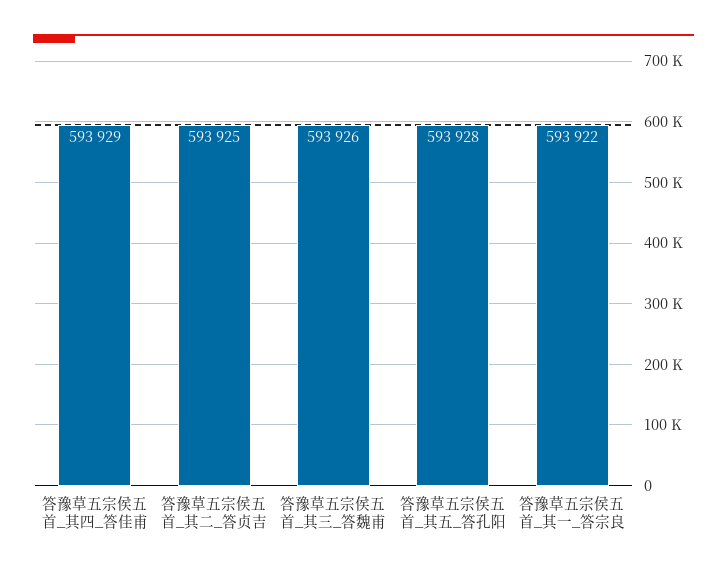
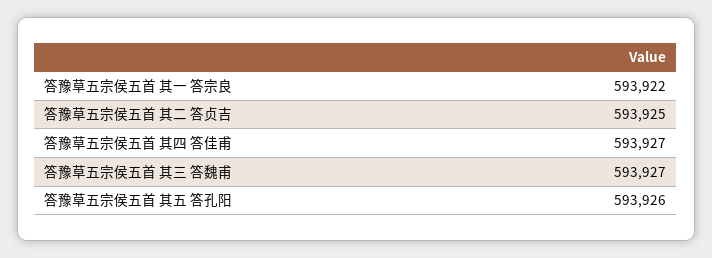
  {
-   "答豫草五宗侯五首_其四_答佳甫": 593929,
+   "答豫草五宗侯五首_其四_答佳甫": 593927,
    "答豫草五宗侯五首_其二_答贞吉": 593925,
-   "答豫草五宗侯五首_其三_答魏甫": 593926,
+   "答豫草五宗侯五首_其三_答魏甫": 593927,
-   "答豫草五宗侯五首_其五_答孔阳": 593928,
+   "答豫草五宗侯五首_其五_答孔阳": 593926,
    "答豫草五宗侯五首_其一_答宗良": 593922
  }

